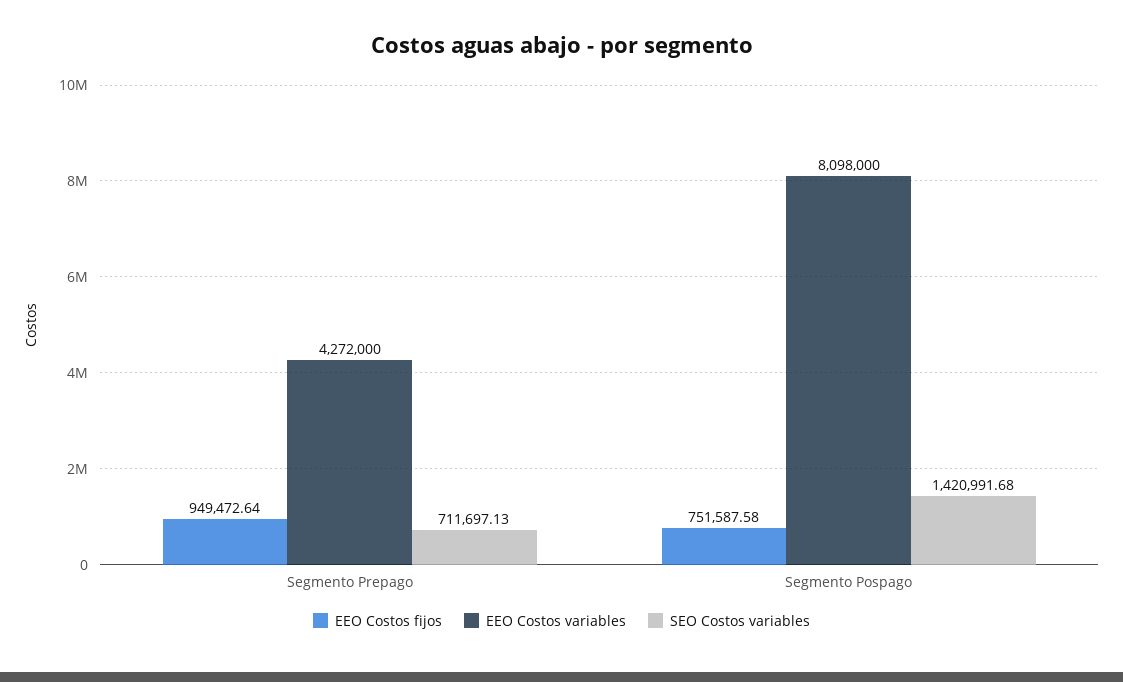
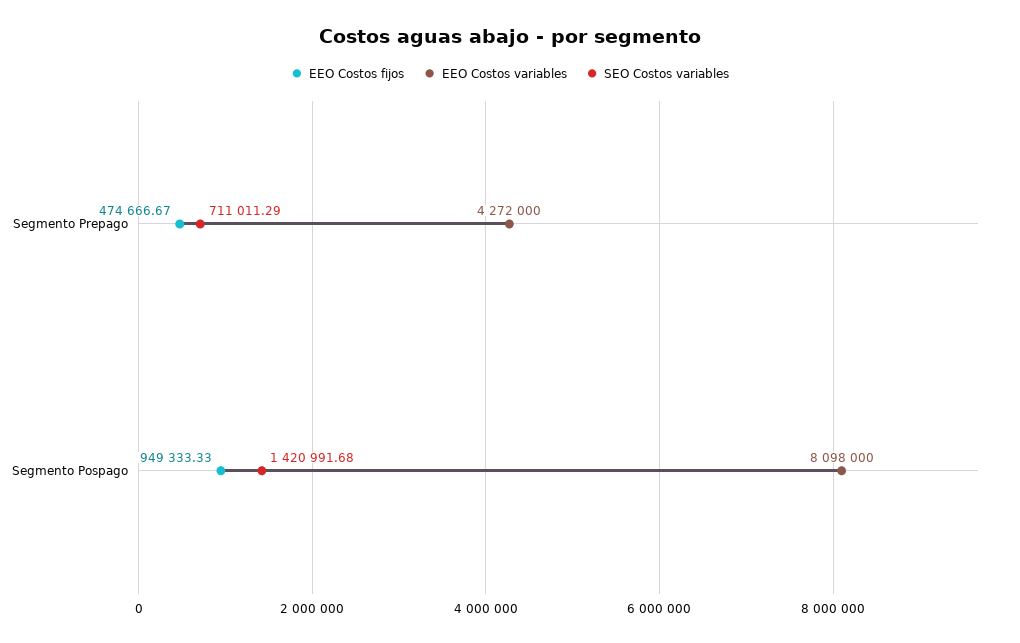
  {
    "EEO Costos fijos": {
-     "Segmento Prepago": 949472.64,
+     "Segmento Prepago": 474666.67,
-     "Segmento Pospago": 751587.58
+     "Segmento Pospago": 949333.33
    },
    "EEO Costos variables": {
      "Segmento Prepago": 4272000,
      "Segmento Pospago": 8098000
    },
    "SEO Costos variables": {
-     "Segmento Prepago": 711697.13,
+     "Segmento Prepago": 711011.29,
      "Segmento Pospago": 1420991.68
    }
  }

